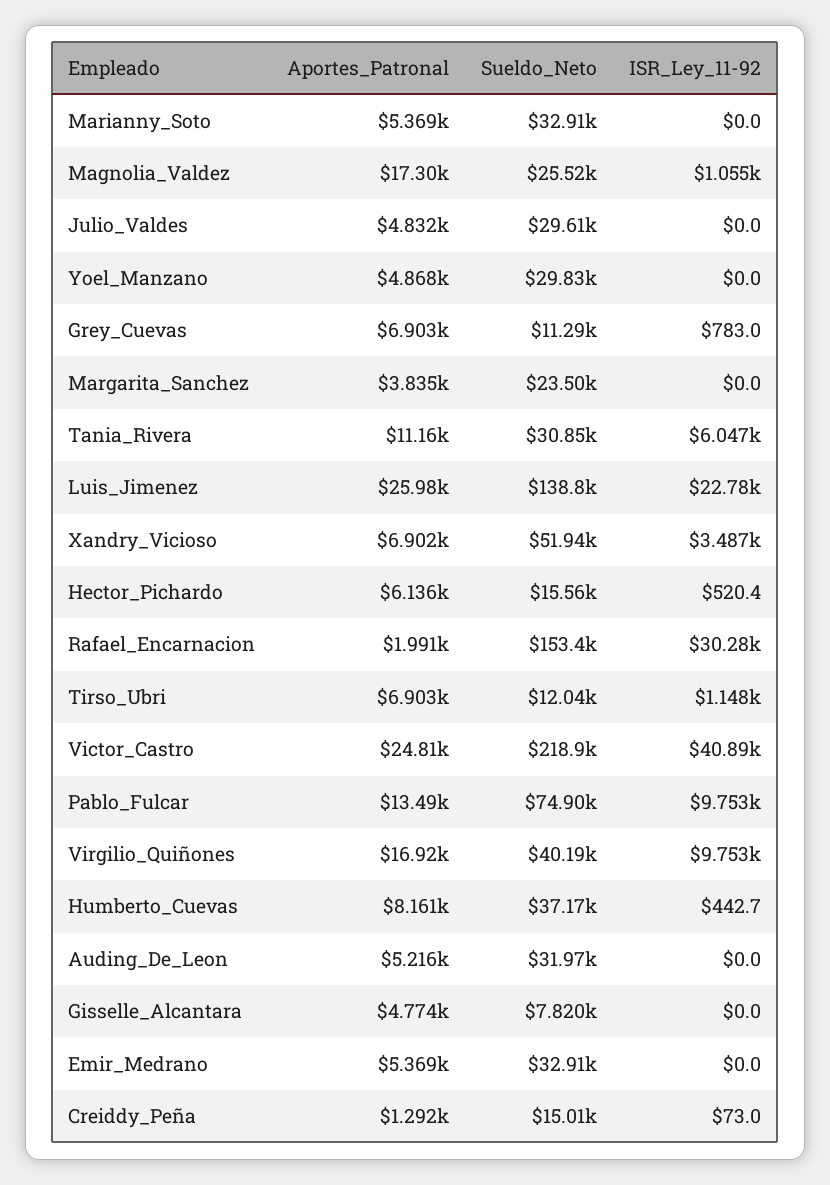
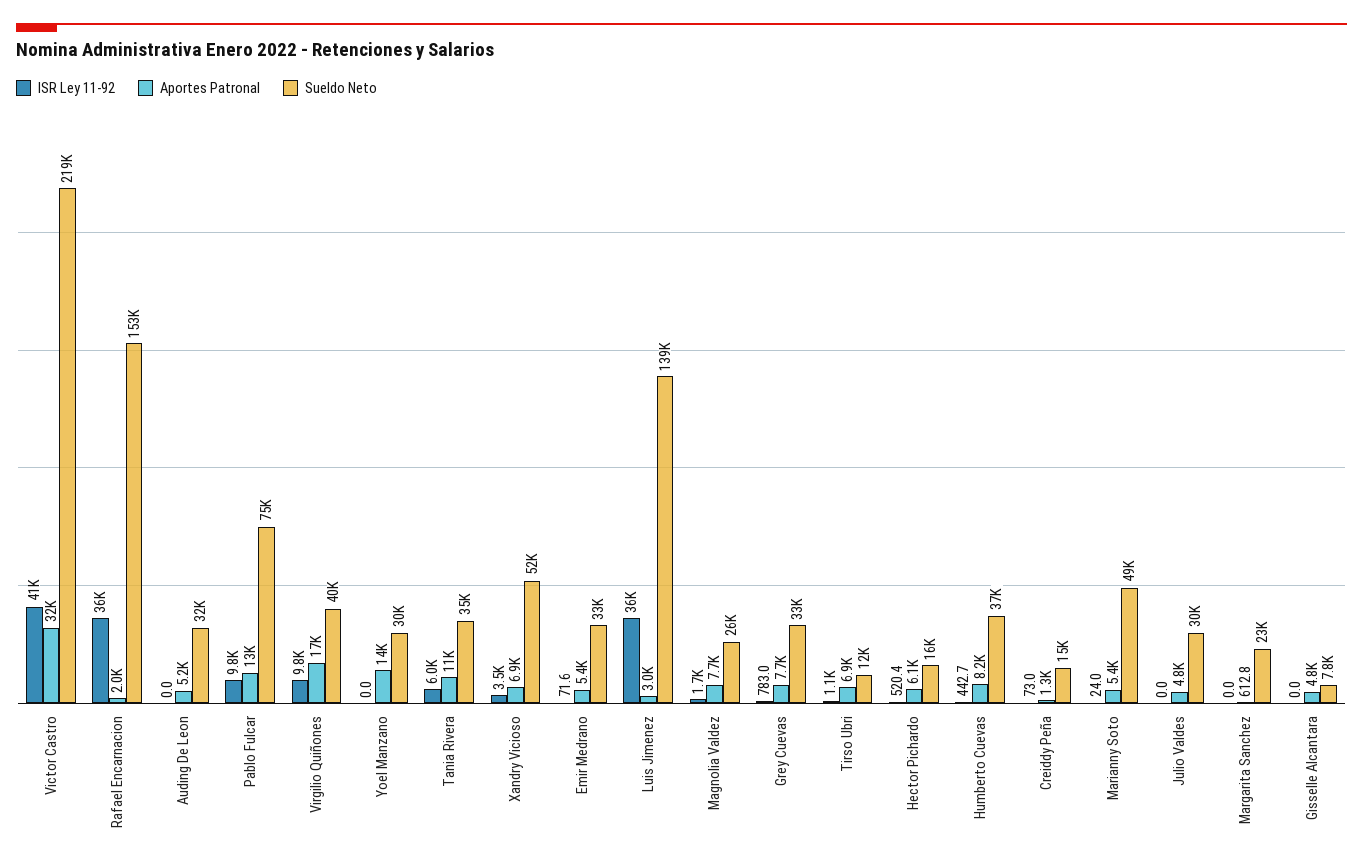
  {
    "Aportes_Patronal": {
      "Marianny_Soto": 5369,
-     "Magnolia_Valdez": 17300,
+     "Magnolia_Valdez": 7700,
      "Julio_Valdes": 4832,
-     "Yoel_Manzano": 4868,
+     "Yoel_Manzano": 14000,
-     "Grey_Cuevas": 6903,
+     "Grey_Cuevas": 7700,
-     "Margarita_Sanchez": 3835,
+     "Margarita_Sanchez": 612.8,
      "Tania_Rivera": 11160,
-     "Luis_Jimenez": 25980,
+     "Luis_Jimenez": 3000,
      "Xandry_Vicioso": 6902,
      "Hector_Pichardo": 6136,
      "Rafael_Encarnacion": 1991,
      "Tirso_Ubri": 6903,
-     "Victor_Castro": 24810,
+     "Victor_Castro": 32000,
      "Pablo_Fulcar": 13490,
      "Virgilio_Quiñones": 16920,
      "Humberto_Cuevas": 8161,
      "Auding_De_Leon": 5216,
      "Gisselle_Alcantara": 4774,
      "Emir_Medrano": 5369,
      "Creiddy_Peña": 1292
    },
    "Sueldo_Neto": {
-     "Marianny_Soto": 32910,
+     "Marianny_Soto": 49000,
      "Magnolia_Valdez": 25520,
      "Julio_Valdes": 29610,
      "Yoel_Manzano": 29830,
-     "Grey_Cuevas": 11290,
+     "Grey_Cuevas": 33000,
      "Margarita_Sanchez": 23500,
-     "Tania_Rivera": 30850,
+     "Tania_Rivera": 35000,
      "Luis_Jimenez": 138800,
      "Xandry_Vicioso": 51940,
      "Hector_Pichardo": 15560,
      "Rafael_Encarnacion": 153400,
      "Tirso_Ubri": 12040,
      "Victor_Castro": 218900,
      "Pablo_Fulcar": 74900,
      "Virgilio_Quiñones": 40190,
      "Humberto_Cuevas": 37170,
      "Auding_De_Leon": 31970,
      "Gisselle_Alcantara": 7820,
      "Emir_Medrano": 32910,
      "Creiddy_Peña": 15010
    },
    "ISR_Ley_11-92": {
-     "Marianny_Soto": 0,
+     "Marianny_Soto": 24,
-     "Magnolia_Valdez": 1055,
+     "Magnolia_Valdez": 1700,
      "Julio_Valdes": 0,
      "Yoel_Manzano": 0,
      "Grey_Cuevas": 783,
      "Margarita_Sanchez": 0,
      "Tania_Rivera": 6047,
-     "Luis_Jimenez": 22780,
+     "Luis_Jimenez": 36000,
      "Xandry_Vicioso": 3487,
      "Hector_Pichardo": 520.4,
-     "Rafael_Encarnacion": 30280,
+     "Rafael_Encarnacion": 36000,
      "Tirso_Ubri": 1148,
      "Victor_Castro": 40890,
      "Pablo_Fulcar": 9753,
      "Virgilio_Quiñones": 9753,
      "Humberto_Cuevas": 442.7,
      "Auding_De_Leon": 0,
      "Gisselle_Alcantara": 0,
-     "Emir_Medrano": 0,
+     "Emir_Medrano": 71.6,
      "Creiddy_Peña": 73
    }
  }

